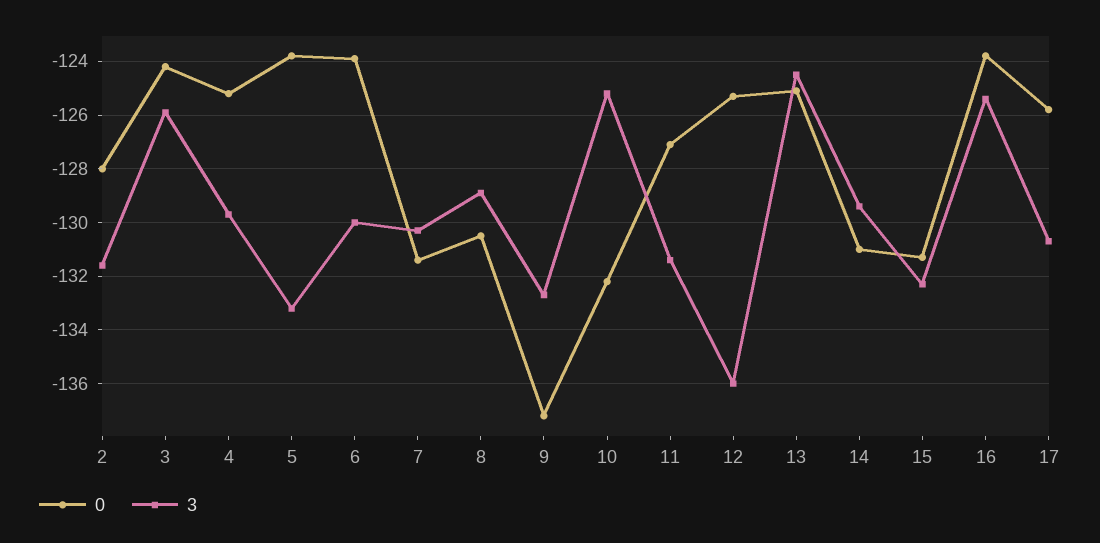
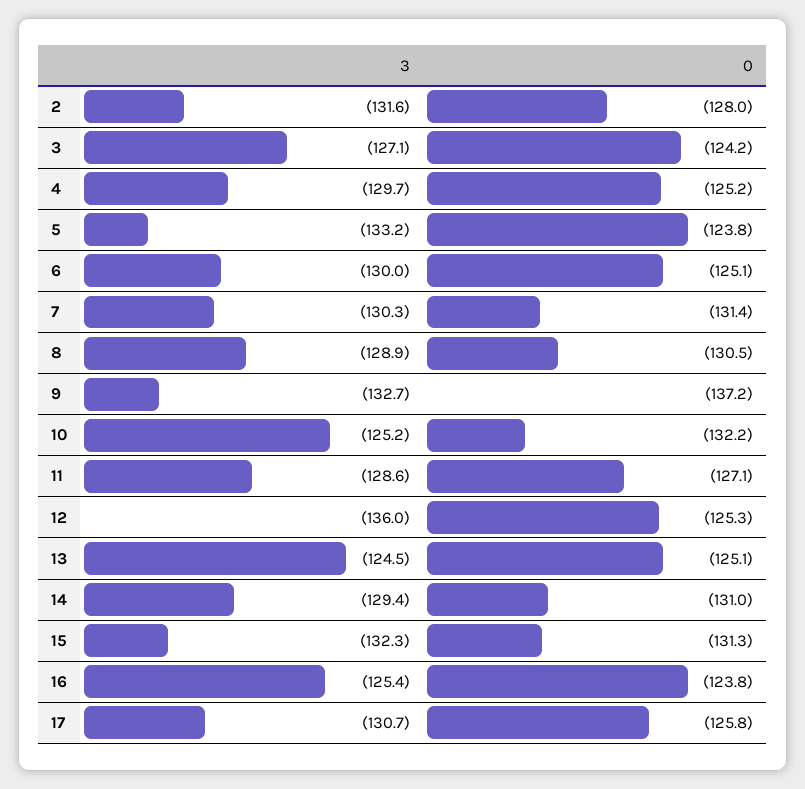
  {
    "0": {
      "2": -128,
      "3": -124.2,
      "4": -125.2,
      "5": -123.8,
-     "6": -124,
+     "6": -125.1,
      "7": -131.4,
      "8": -130.5,
      "9": -137.2,
      "10": -132.2,
      "11": -127.1,
      "12": -125.3,
      "13": -125.1,
      "14": -131,
      "15": -131.3,
      "16": -123.8,
      "17": -125.8
    },
    "3": {
      "2": -131.6,
-     "3": -126,
+     "3": -127.1,
      "4": -129.7,
      "5": -133.2,
      "6": -130,
      "7": -130.3,
      "8": -128.9,
      "9": -132.7,
      "10": -125.2,
-     "11": -131.5,
+     "11": -128.6,
      "12": -136,
      "13": -124.5,
      "14": -129.4,
      "15": -132.3,
      "16": -125.4,
      "17": -130.7
    }
  }

